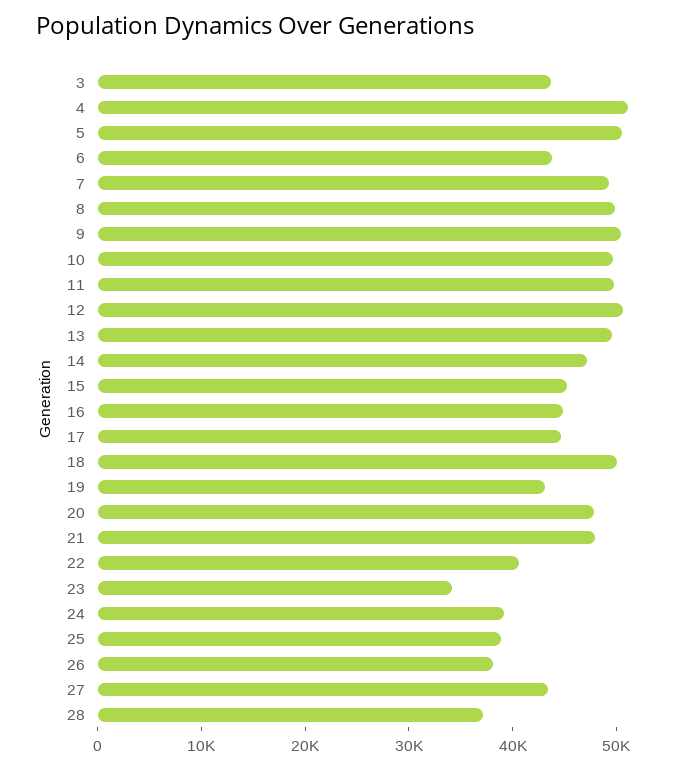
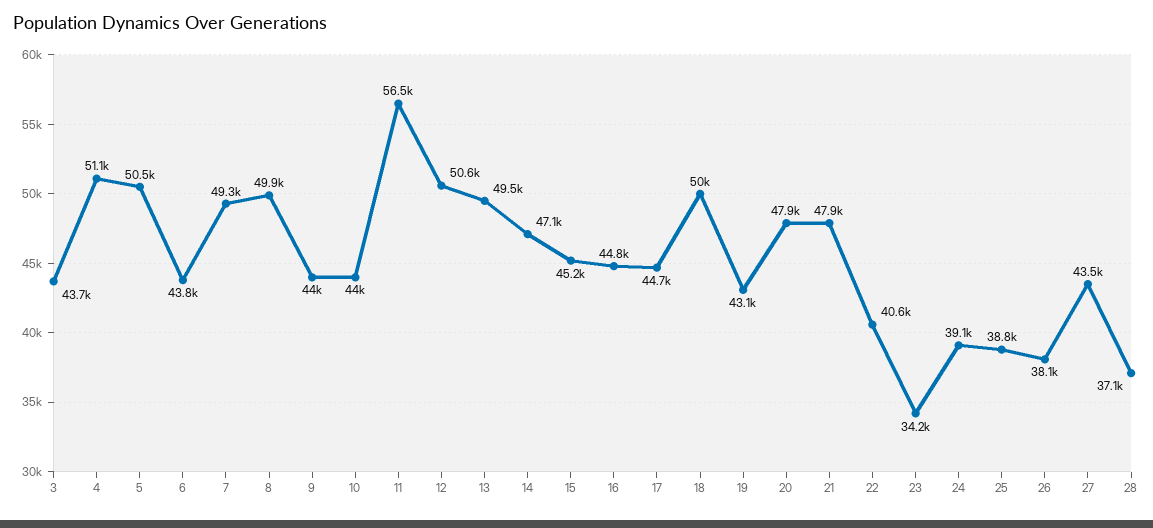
  {
    "3": 43700,
    "4": 51100,
    "5": 50500,
    "6": 43800,
    "7": 49300,
    "8": 49900,
-   "9": 50000,
+   "9": 44000,
-   "10": 50000,
+   "10": 44000,
-   "11": 50000,
+   "11": 56500,
    "12": 50600,
    "13": 49500,
    "14": 47100,
    "15": 45200,
    "16": 44800,
    "17": 44700,
    "18": 50000,
    "19": 43100,
    "20": 47900,
    "21": 47900,
    "22": 40600,
    "23": 34200,
    "24": 39100,
    "25": 38800,
    "26": 38100,
    "27": 43500,
    "28": 37100
  }

